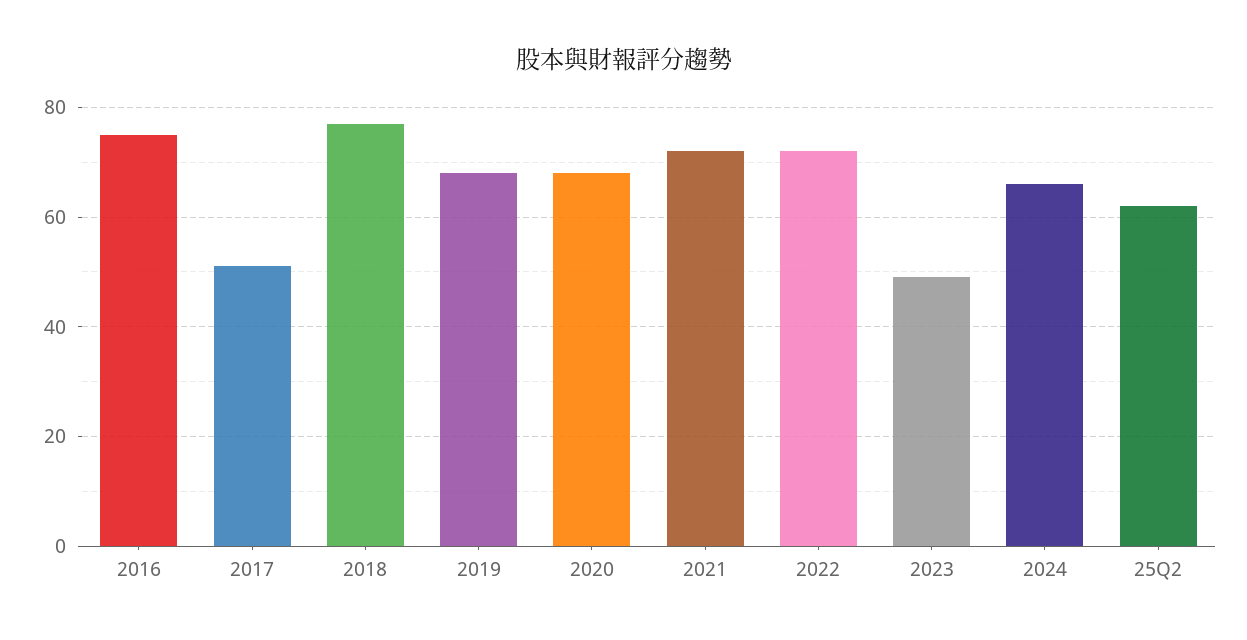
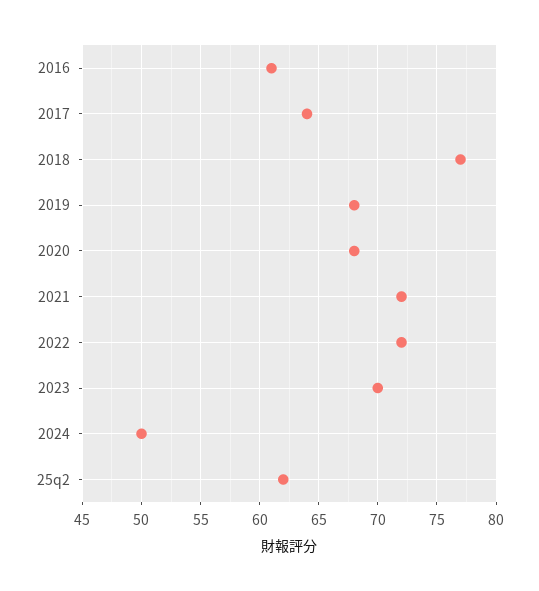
  {
-   "2016": 75,
+   "2016": 61,
-   "2017": 50,
+   "2017": 64,
    "2018": 77,
    "2019": 68,
    "2020": 68,
    "2021": 72,
    "2022": 72,
-   "2023": 50,
+   "2023": 70,
-   "2024": 65,
+   "2024": 50,
    "25Q2": 62
  }

